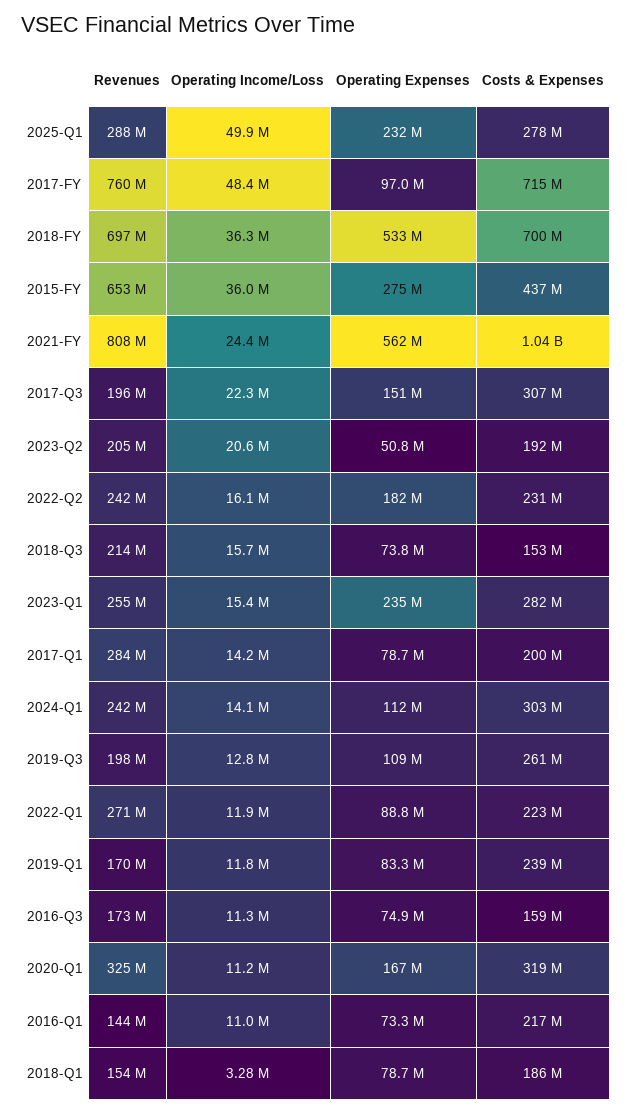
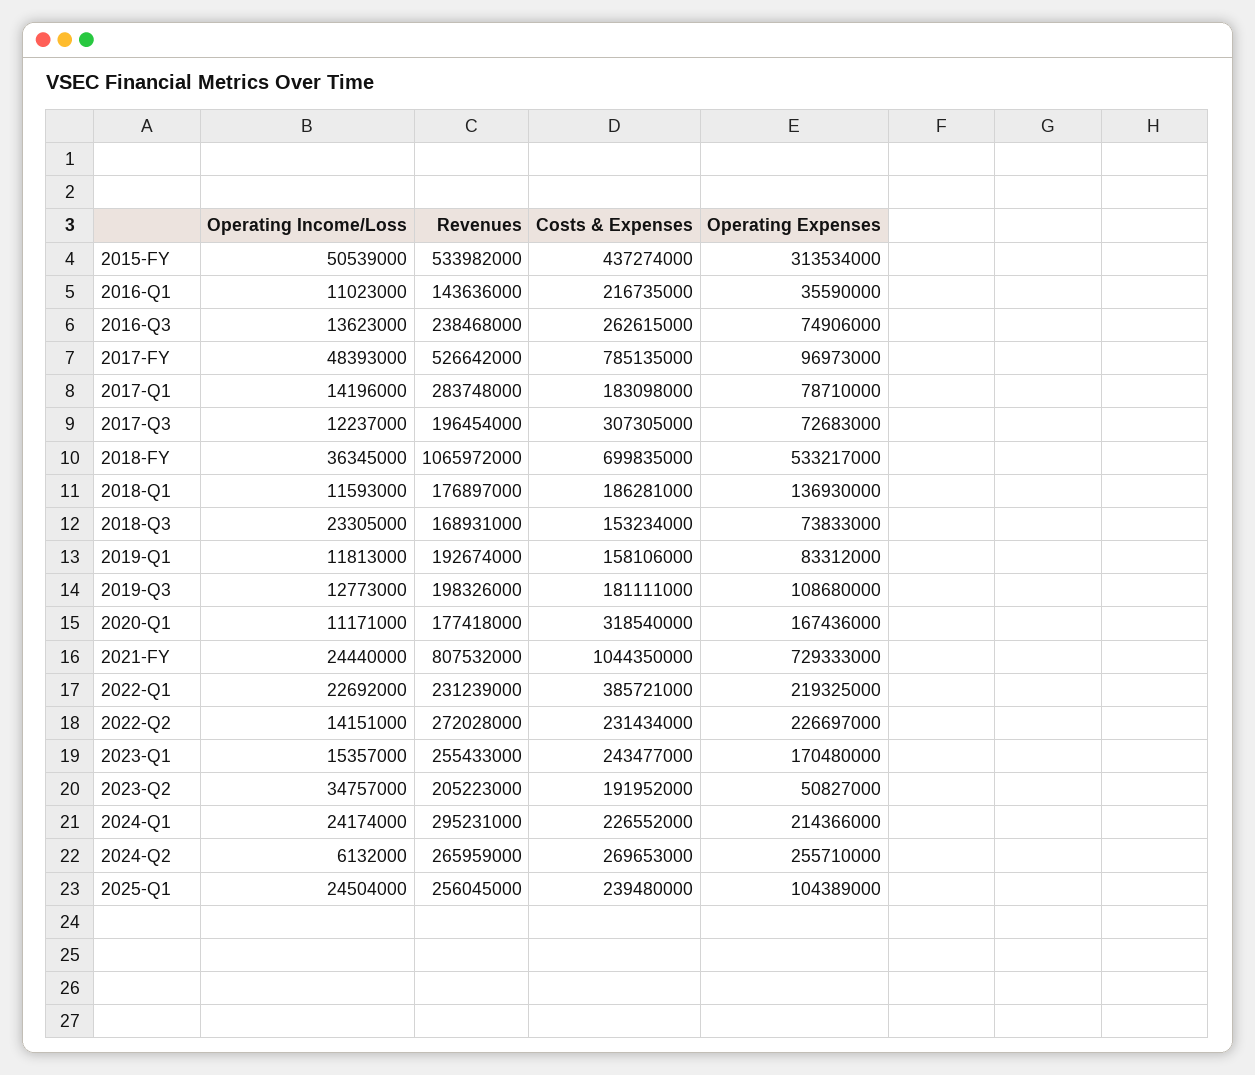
  {
    "Revenues": {
-     "2025-Q1": 288000000,
+     "2025-Q1": 256045000,
-     "2017-FY": 760000000,
+     "2017-FY": 526642000,
-     "2018-FY": 697000000,
+     "2018-FY": 1065972000,
-     "2015-FY": 653000000,
+     "2015-FY": 533982000,
      "2021-FY": 807532000,
      "2017-Q3": 196454000,
      "2023-Q2": 205223000,
-     "2022-Q2": 242000000,
+     "2022-Q2": 272028000,
-     "2018-Q3": 214000000,
+     "2018-Q3": 168931000,
      "2023-Q1": 255433000,
      "2017-Q1": 283748000,
-     "2024-Q1": 242000000,
+     "2024-Q1": 295231000,
      "2019-Q3": 198326000,
-     "2022-Q1": 271000000,
+     "2022-Q1": 231239000,
-     "2019-Q1": 170000000,
+     "2019-Q1": 192674000,
-     "2016-Q3": 173000000,
+     "2016-Q3": 238468000,
-     "2020-Q1": 325000000,
+     "2020-Q1": 177418000,
      "2016-Q1": 143636000,
-     "2018-Q1": 154000000
+     "2018-Q1": 176897000,
+     "2024-Q2": 265959000
    },
    "Operating Income/Loss": {
-     "2025-Q1": 49900000,
+     "2025-Q1": 24504000,
      "2017-FY": 48393000,
      "2018-FY": 36345000,
-     "2015-FY": 36000000,
+     "2015-FY": 50539000,
      "2021-FY": 24440000,
-     "2017-Q3": 22300000,
+     "2017-Q3": 12237000,
-     "2023-Q2": 20600000,
+     "2023-Q2": 34757000,
-     "2022-Q2": 16100000,
+     "2022-Q2": 14151000,
-     "2018-Q3": 15700000,
+     "2018-Q3": 23305000,
      "2023-Q1": 15357000,
      "2017-Q1": 14196000,
-     "2024-Q1": 14100000,
+     "2024-Q1": 24174000,
      "2019-Q3": 12773000,
-     "2022-Q1": 11900000,
+     "2022-Q1": 22692000,
      "2019-Q1": 11813000,
-     "2016-Q3": 11300000,
+     "2016-Q3": 13623000,
      "2020-Q1": 11171000,
      "2016-Q1": 11023000,
-     "2018-Q1": 3280000
+     "2018-Q1": 11593000,
+     "2024-Q2": 6132000
    },
    "Operating Expenses": {
-     "2025-Q1": 232000000,
+     "2025-Q1": 104389000,
      "2017-FY": 96973000,
      "2018-FY": 533217000,
-     "2015-FY": 275000000,
+     "2015-FY": 313534000,
-     "2021-FY": 562000000,
+     "2021-FY": 729333000,
-     "2017-Q3": 151000000,
+     "2017-Q3": 72683000,
      "2023-Q2": 50827000,
-     "2022-Q2": 182000000,
+     "2022-Q2": 226697000,
      "2018-Q3": 73833000,
-     "2023-Q1": 235000000,
+     "2023-Q1": 170480000,
      "2017-Q1": 78710000,
-     "2024-Q1": 112000000,
+     "2024-Q1": 214366000,
      "2019-Q3": 108680000,
-     "2022-Q1": 88800000,
+     "2022-Q1": 219325000,
      "2019-Q1": 83312000,
      "2016-Q3": 74906000,
      "2020-Q1": 167436000,
-     "2016-Q1": 73300000,
+     "2016-Q1": 35590000,
-     "2018-Q1": 78700000
+     "2018-Q1": 136930000,
+     "2024-Q2": 255710000
    },
    "Costs & Expenses": {
-     "2025-Q1": 278000000,
+     "2025-Q1": 239480000,
-     "2017-FY": 715000000,
+     "2017-FY": 785135000,
      "2018-FY": 699835000,
      "2015-FY": 437274000,
      "2021-FY": 1044350000,
      "2017-Q3": 307305000,
      "2023-Q2": 191952000,
      "2022-Q2": 231434000,
      "2018-Q3": 153234000,
-     "2023-Q1": 282000000,
+     "2023-Q1": 243477000,
-     "2017-Q1": 200000000,
+     "2017-Q1": 183098000,
-     "2024-Q1": 303000000,
+     "2024-Q1": 226552000,
-     "2019-Q3": 261000000,
+     "2019-Q3": 181111000,
-     "2022-Q1": 223000000,
+     "2022-Q1": 385721000,
-     "2019-Q1": 239000000,
+     "2019-Q1": 158106000,
-     "2016-Q3": 159000000,
+     "2016-Q3": 262615000,
      "2020-Q1": 318540000,
      "2016-Q1": 216735000,
-     "2018-Q1": 186281000
+     "2018-Q1": 186281000,
+     "2024-Q2": 269653000
    }
  }

